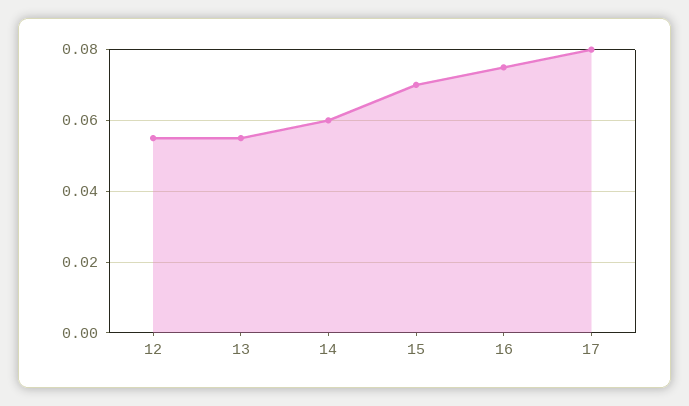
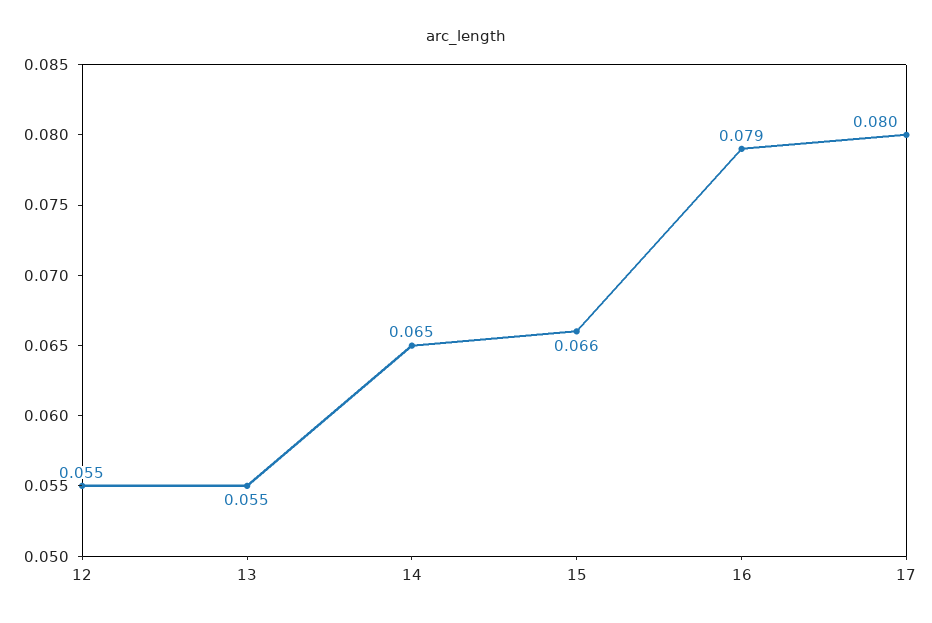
  {
    "12": 0.055,
    "13": 0.055,
-   "14": 0.06,
+   "14": 0.065,
-   "15": 0.07,
+   "15": 0.066,
-   "16": 0.075,
+   "16": 0.079,
    "17": 0.08
  }

